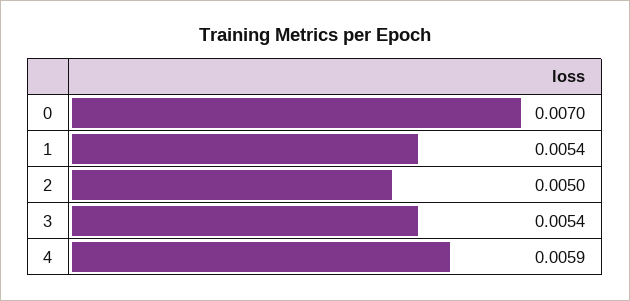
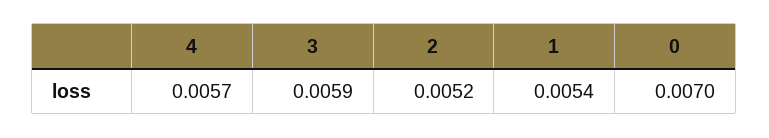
  {
    "0": 0.007,
    "1": 0.0054,
-   "2": 0.005,
+   "2": 0.0052,
-   "3": 0.0054,
+   "3": 0.0059,
-   "4": 0.0059
+   "4": 0.0057
  }

